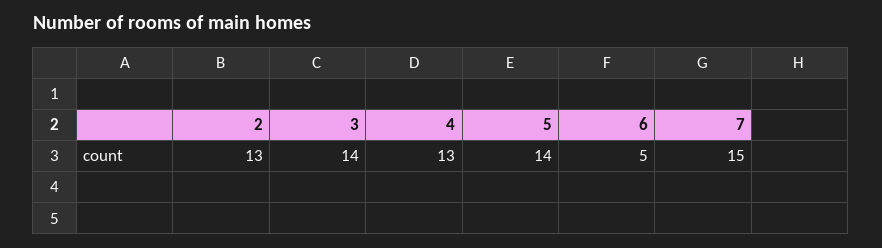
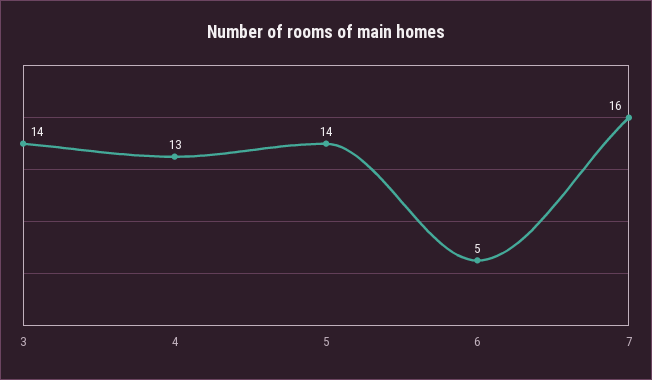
  {
-   "2": 13,
    "3": 14,
    "4": 13,
    "5": 14,
    "6": 5,
-   "7": 15
+   "7": 16
  }

